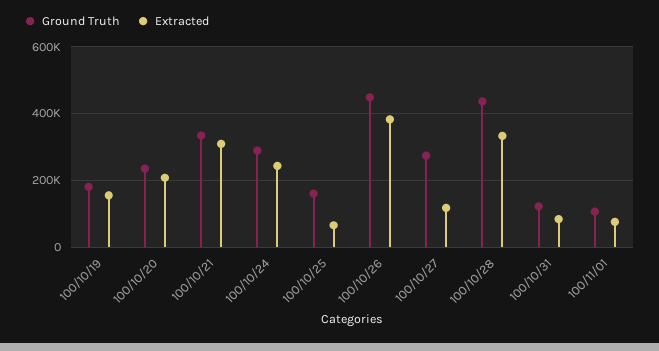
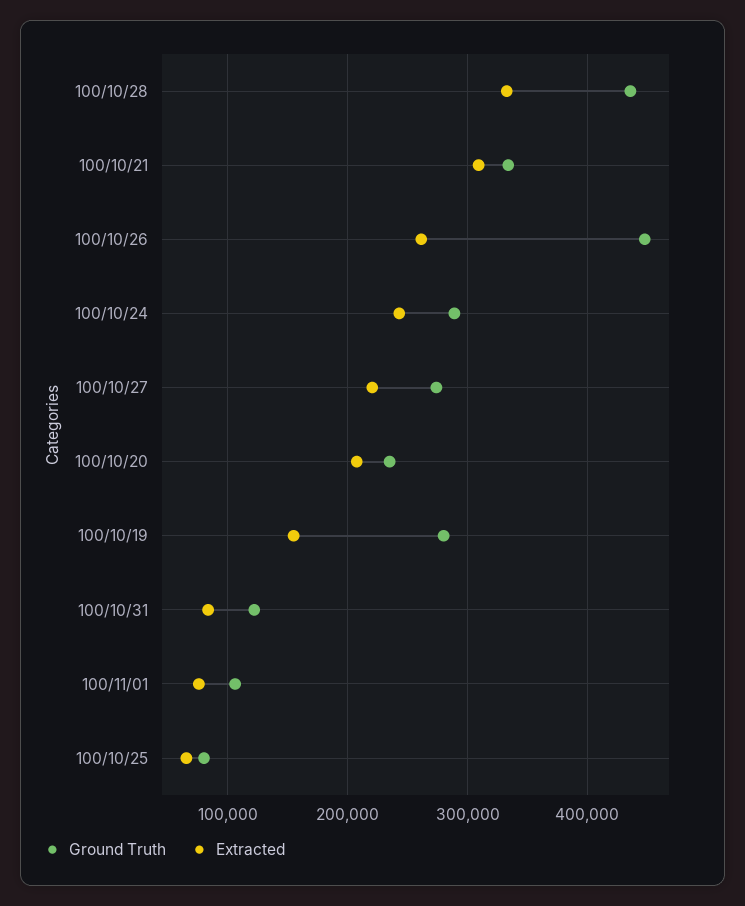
  {
    "Ground Truth": {
-     "100/10/19": 180000,
+     "100/10/19": 280000,
      "100/10/20": 240000,
      "100/10/21": 330000,
      "100/10/24": 290000,
-     "100/10/25": 160000,
+     "100/10/25": 80000,
      "100/10/26": 450000,
      "100/10/27": 270000,
      "100/10/28": 440000,
      "100/10/31": 120000,
      "100/11/01": 110000
    },
    "Extracted": {
      "100/10/19": 150000,
      "100/10/20": 210000,
      "100/10/21": 310000,
      "100/10/24": 240000,
      "100/10/25": 70000,
-     "100/10/26": 380000,
+     "100/10/26": 260000,
-     "100/10/27": 120000,
+     "100/10/27": 220000,
      "100/10/28": 330000,
      "100/10/31": 80000,
      "100/11/01": 80000
    }
  }

